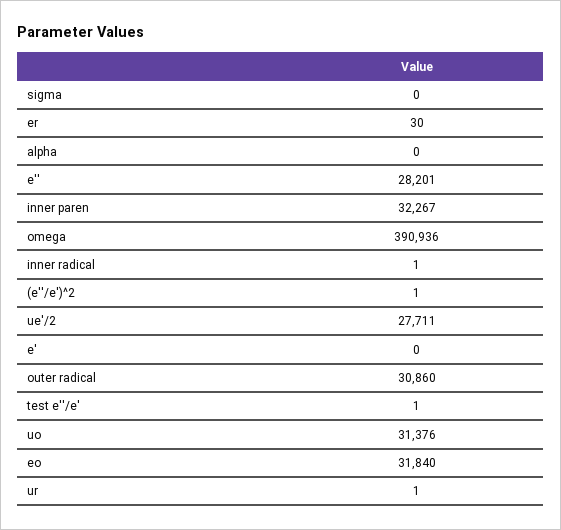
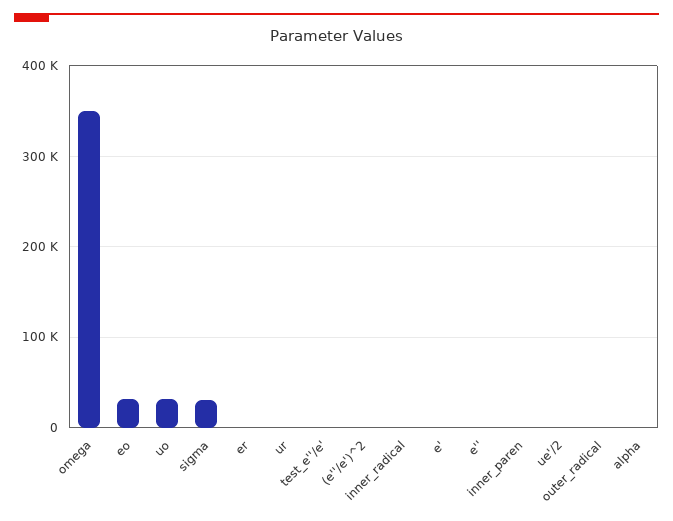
  {
-   "sigma": 0,
+   "sigma": 30000,
    "er": 30,
    "alpha": 0,
-   "e''": 28201,
+   "e''": 0,
-   "inner paren": 32267,
+   "inner paren": 0,
-   "omega": 390936,
+   "omega": 350000,
    "inner radical": 1,
    "(e''/e')^2": 1,
-   "ue'/2": 27711,
+   "ue'/2": 0,
    "e'": 0,
-   "outer radical": 30860,
+   "outer radical": 0,
    "test e''/e'": 1,
    "uo": 31376,
    "eo": 31840,
    "ur": 1
  }

